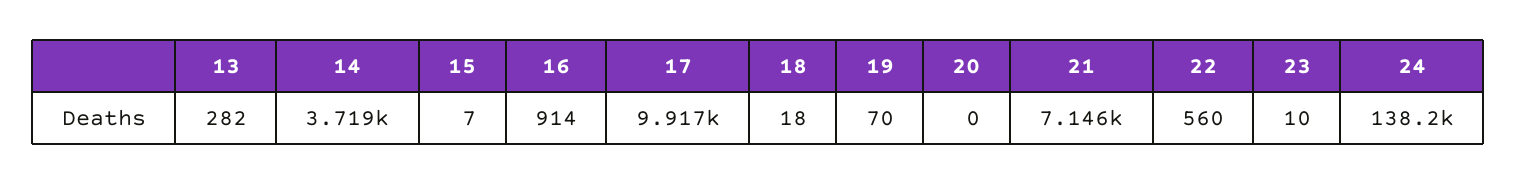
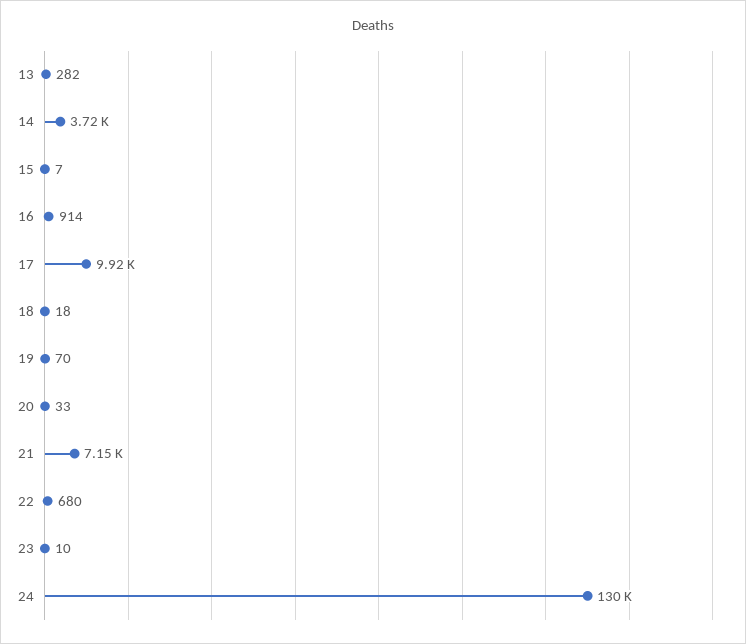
  {
    "13": 282,
    "14": 3719,
    "15": 7,
    "16": 914,
    "17": 9917,
    "18": 18,
    "19": 70,
-   "20": 0,
+   "20": 33,
    "21": 7146,
-   "22": 560,
+   "22": 680,
    "23": 10,
-   "24": 138200
+   "24": 130000
  }

